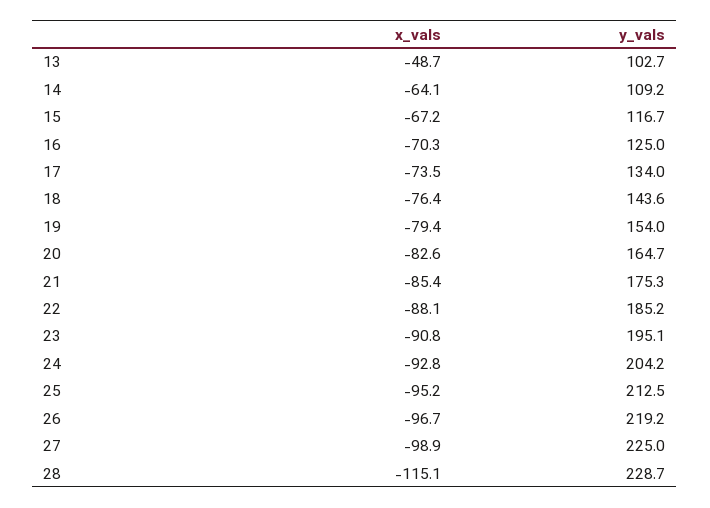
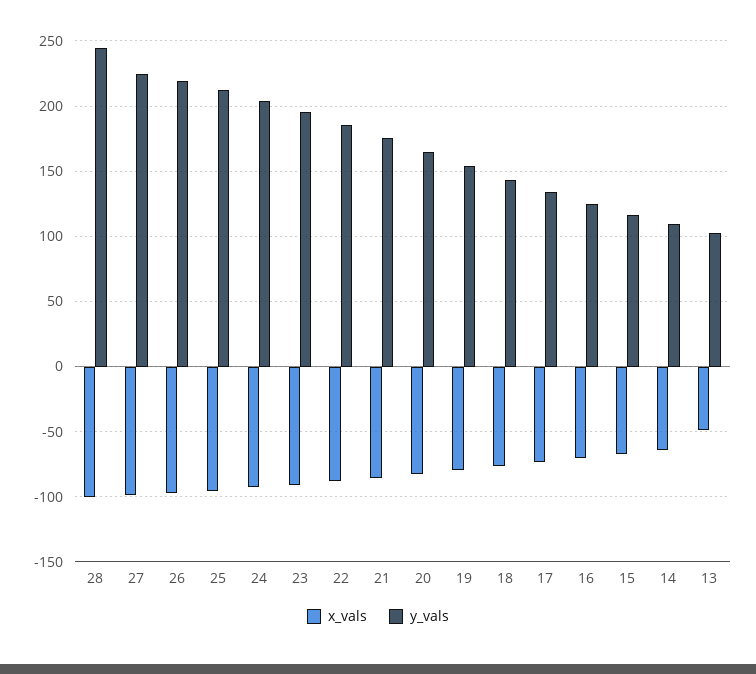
  {
    "x_vals": {
      "13": -48.7,
      "14": -64.1,
      "15": -67.2,
      "16": -70.3,
      "17": -73.5,
      "18": -76.4,
      "19": -79.4,
      "20": -82.6,
      "21": -85.4,
      "22": -88.1,
      "23": -90.8,
      "24": -92.8,
      "25": -95.2,
      "26": -96.7,
      "27": -98.9,
-     "28": -115.1
+     "28": -100
    },
    "y_vals": {
      "13": 102.7,
      "14": 109.2,
      "15": 116.7,
      "16": 125,
      "17": 134,
      "18": 143.6,
      "19": 154,
      "20": 164.7,
      "21": 175.3,
      "22": 185.2,
      "23": 195.1,
      "24": 204.2,
      "25": 212.5,
      "26": 219.2,
      "27": 225,
-     "28": 228.7
+     "28": 245
    }
  }

